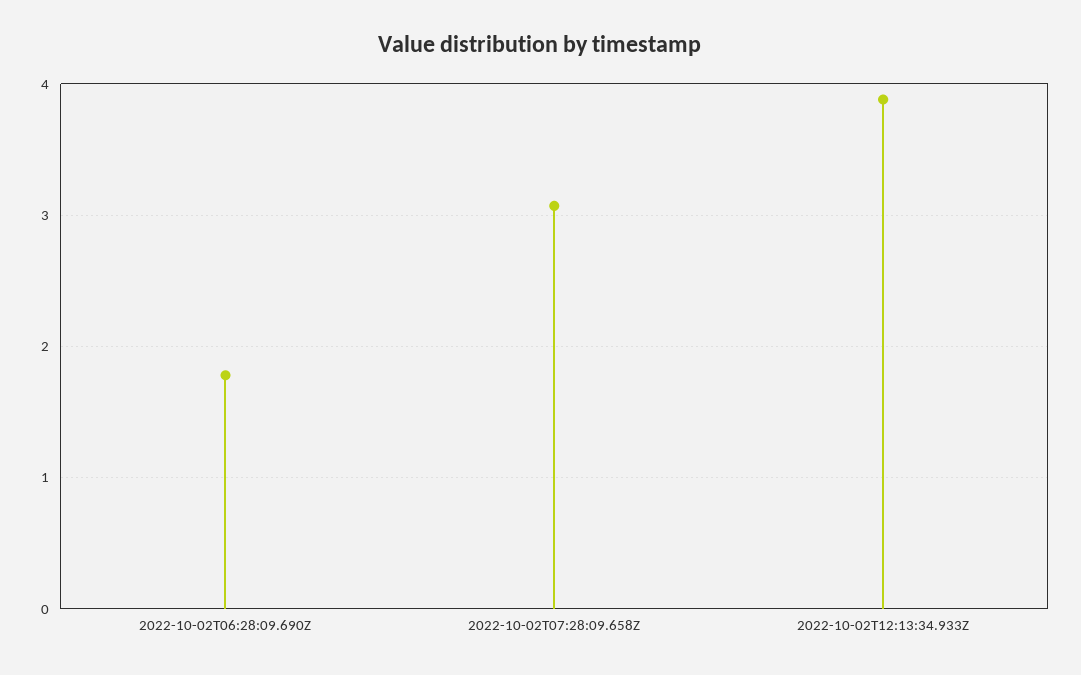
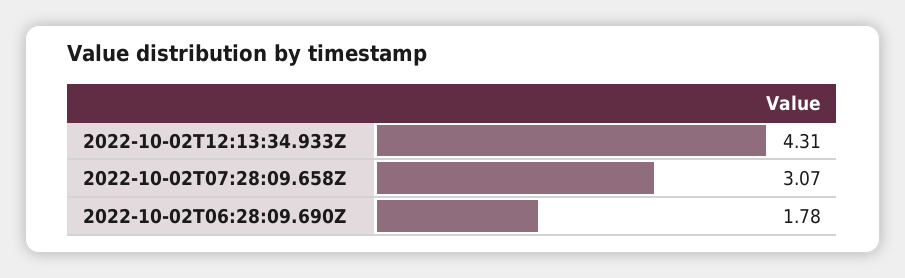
  {
    "2022-10-02T06:28:09.690Z": 1.78,
    "2022-10-02T07:28:09.658Z": 3.07,
-   "2022-10-02T12:13:34.933Z": 3.9
+   "2022-10-02T12:13:34.933Z": 4.31
  }

